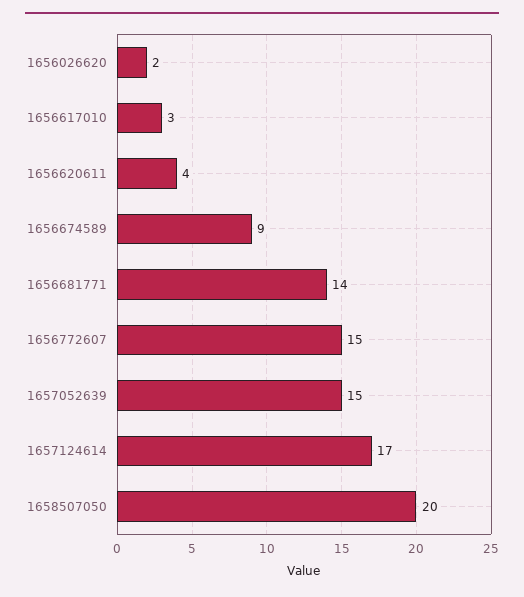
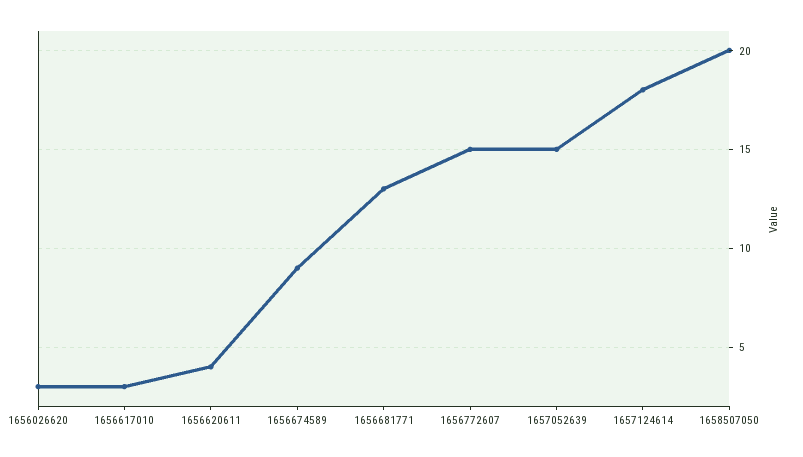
  {
-   "1656026620": 2,
+   "1656026620": 3,
    "1656617010": 3,
    "1656620611": 4,
    "1656674589": 9,
-   "1656681771": 14,
+   "1656681771": 13,
    "1656772607": 15,
    "1657052639": 15,
-   "1657124614": 17,
+   "1657124614": 18,
    "1658507050": 20
  }

